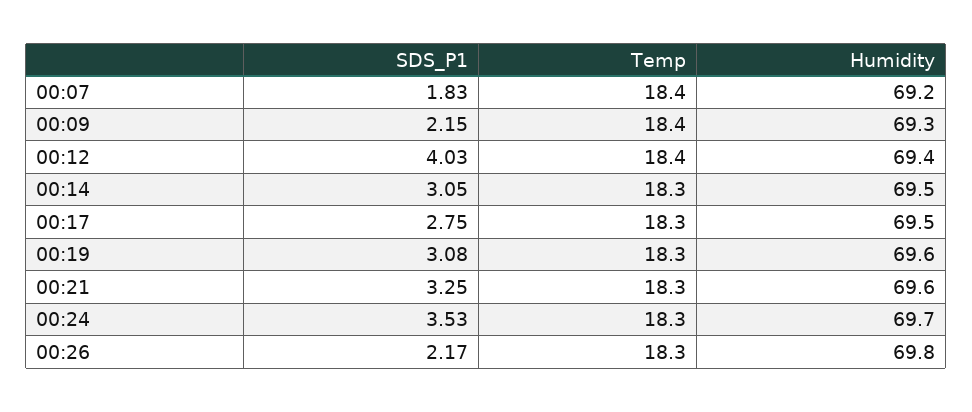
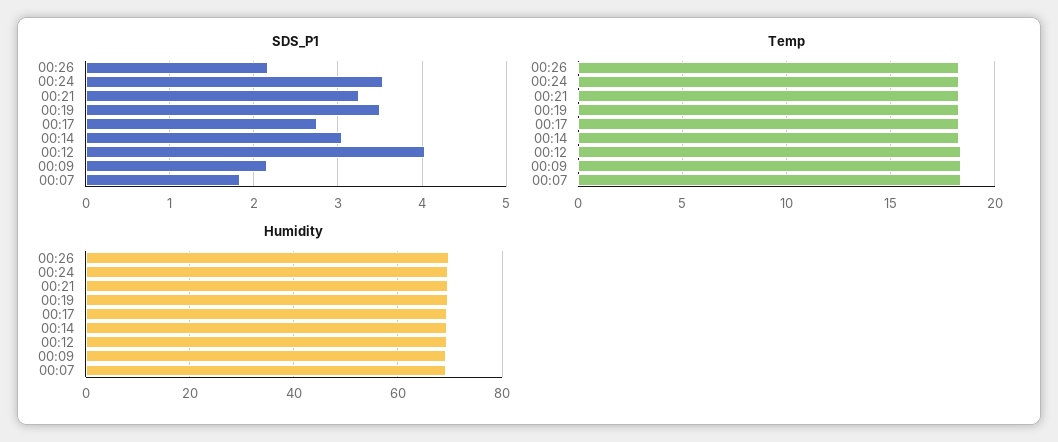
  {
    "SDS_P1": {
      "00:07": 1.83,
      "00:09": 2.15,
      "00:12": 4.03,
      "00:14": 3.05,
      "00:17": 2.75,
-     "00:19": 3.08,
+     "00:19": 3.5,
      "00:21": 3.25,
      "00:24": 3.53,
      "00:26": 2.17
    },
    "Temp": {
      "00:07": 18.4,
      "00:09": 18.4,
      "00:12": 18.4,
      "00:14": 18.3,
      "00:17": 18.3,
      "00:19": 18.3,
      "00:21": 18.3,
      "00:24": 18.3,
      "00:26": 18.3
    },
    "Humidity": {
      "00:07": 69.2,
      "00:09": 69.3,
      "00:12": 69.4,
      "00:14": 69.5,
      "00:17": 69.5,
      "00:19": 69.6,
      "00:21": 69.6,
      "00:24": 69.7,
      "00:26": 69.8
    }
  }

